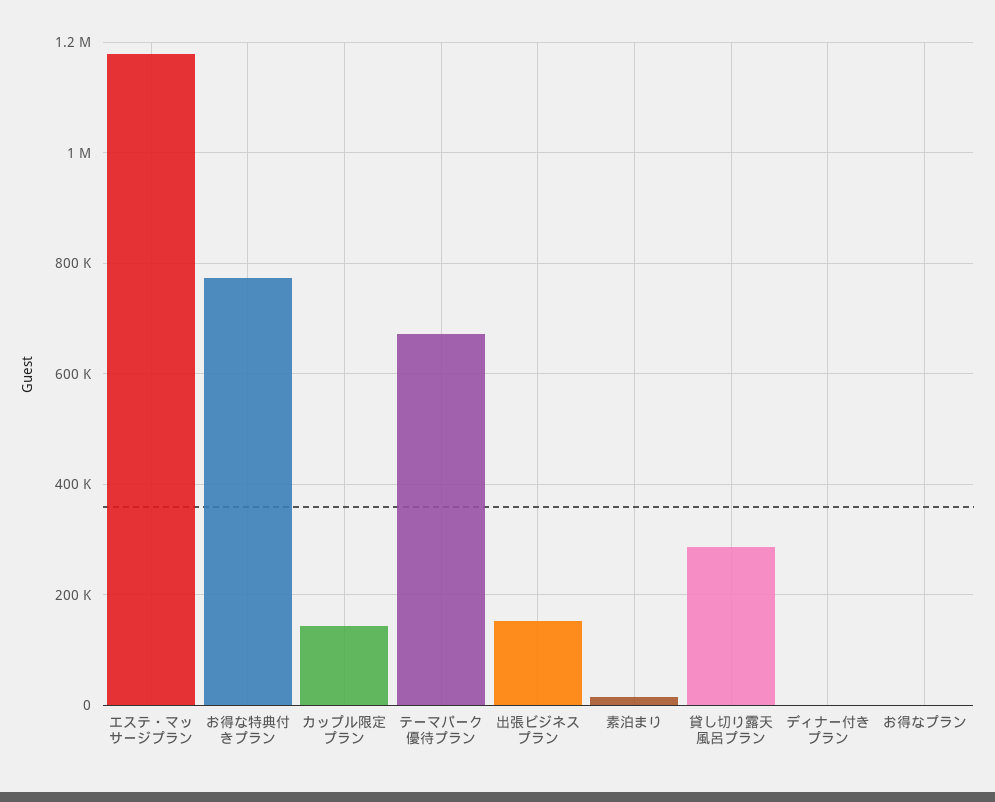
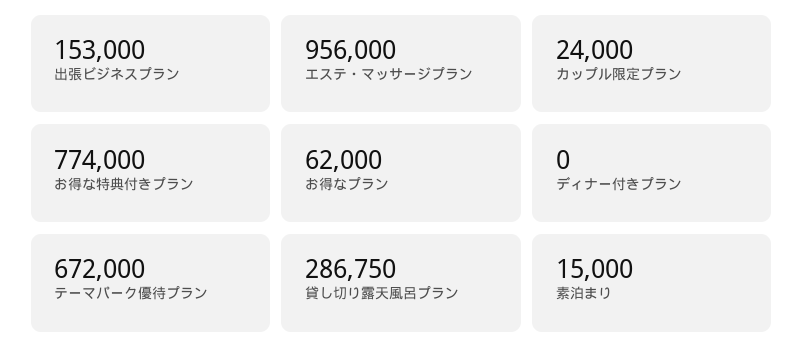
  {
-   "エステ・マッサージプラン": 1180000,
+   "エステ・マッサージプラン": 956000,
    "お得な特典付きプラン": 774000,
-   "カップル限定プラン": 140000,
+   "カップル限定プラン": 24000,
    "テーマパーク優待プラン": 672000,
    "出張ビジネスプラン": 153000,
    "素泊まり": 15000,
    "貸し切り露天風呂プラン": 286750,
    "ディナー付きプラン": 0,
-   "お得なプラン": 0
+   "お得なプラン": 62000
  }

